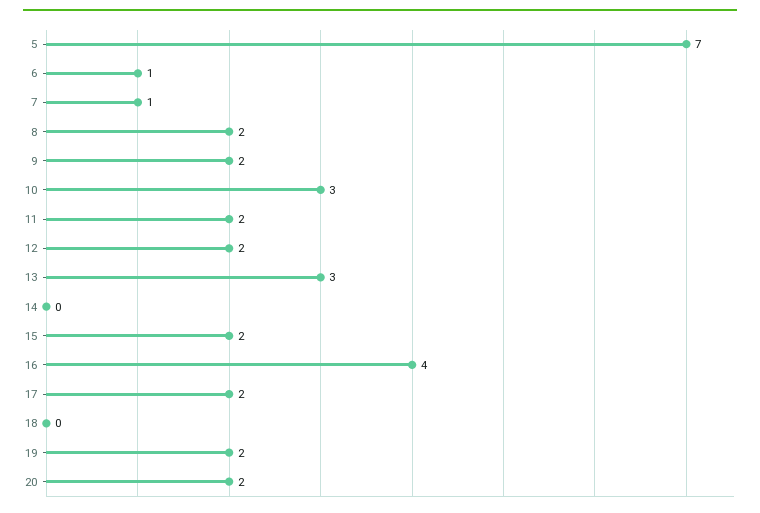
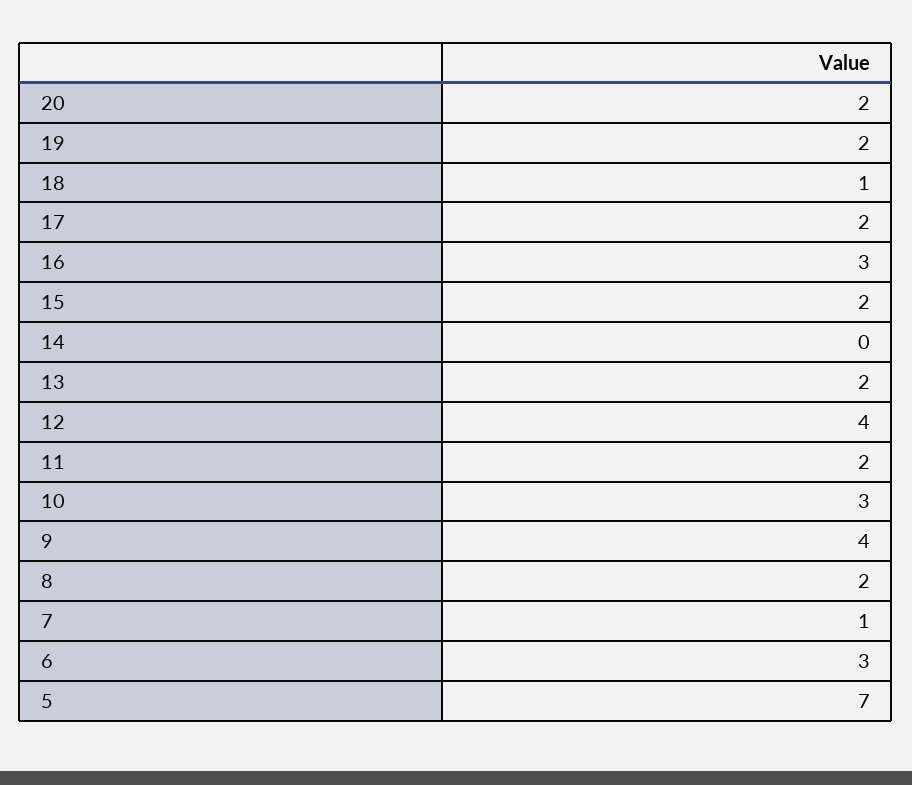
  {
    "5": 7,
-   "6": 1,
+   "6": 3,
    "7": 1,
    "8": 2,
-   "9": 2,
+   "9": 4,
    "10": 3,
    "11": 2,
-   "12": 2,
+   "12": 4,
-   "13": 3,
+   "13": 2,
    "14": 0,
    "15": 2,
-   "16": 4,
+   "16": 3,
    "17": 2,
-   "18": 0,
+   "18": 1,
    "19": 2,
    "20": 2
  }

